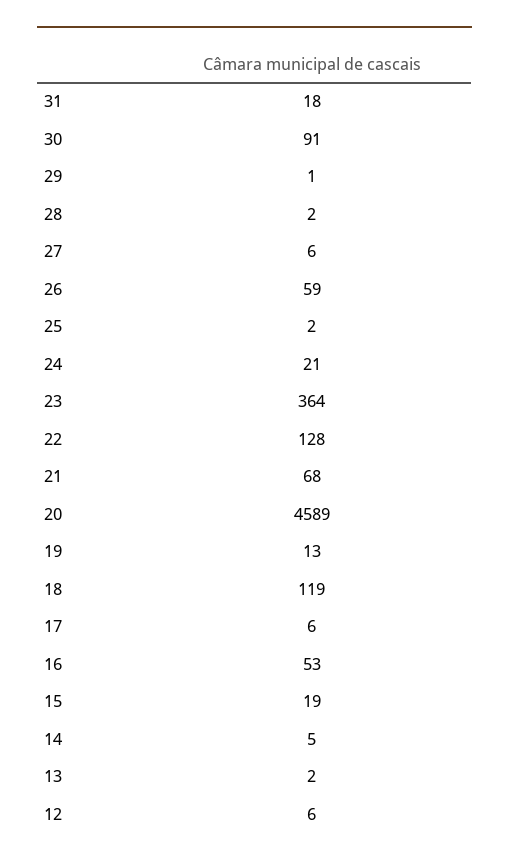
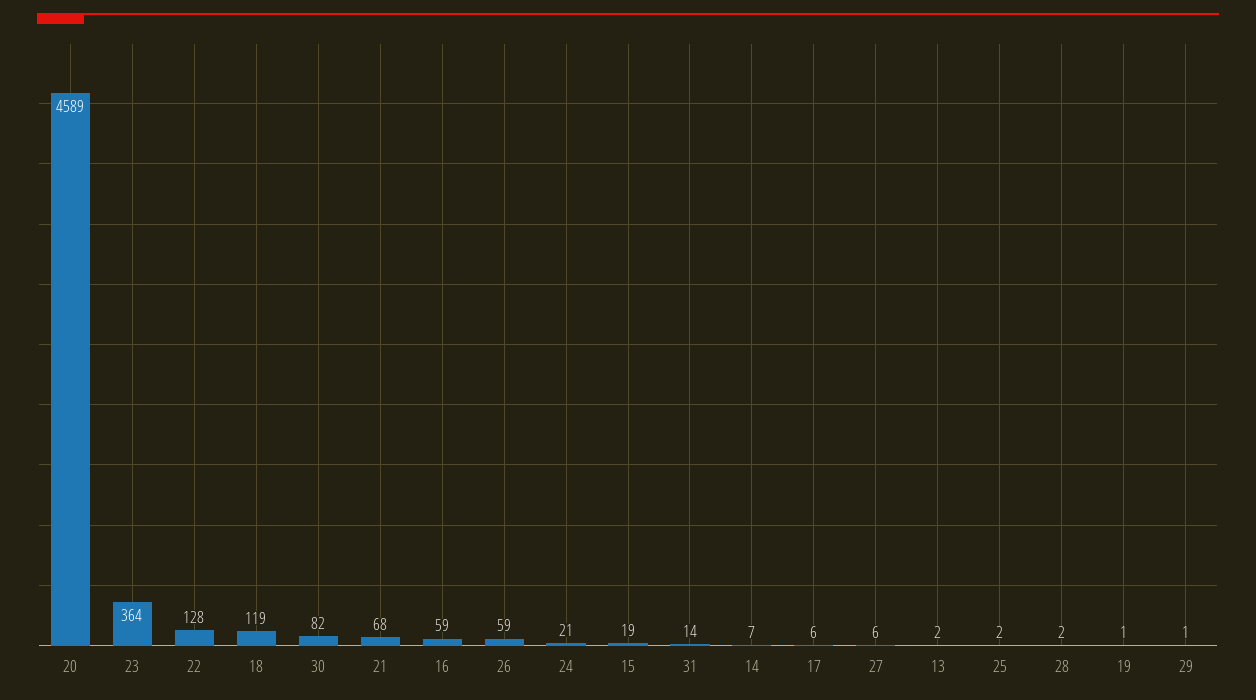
  {
-   "31": 18,
+   "31": 14,
-   "30": 91,
+   "30": 82,
    "29": 1,
    "28": 2,
    "27": 6,
    "26": 59,
    "25": 2,
    "24": 21,
    "23": 364,
    "22": 128,
    "21": 68,
    "20": 4589,
-   "19": 13,
+   "19": 1,
    "18": 119,
    "17": 6,
-   "16": 53,
+   "16": 59,
    "15": 19,
-   "14": 5,
+   "14": 7,
-   "13": 2,
+   "13": 2
-   "12": 6
  }

